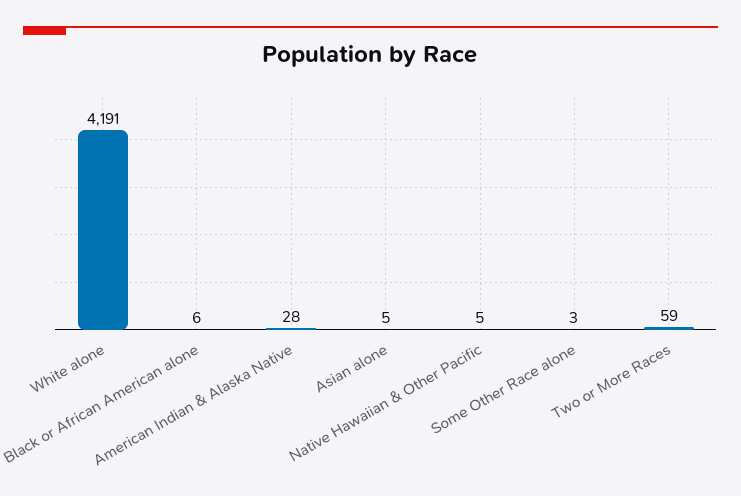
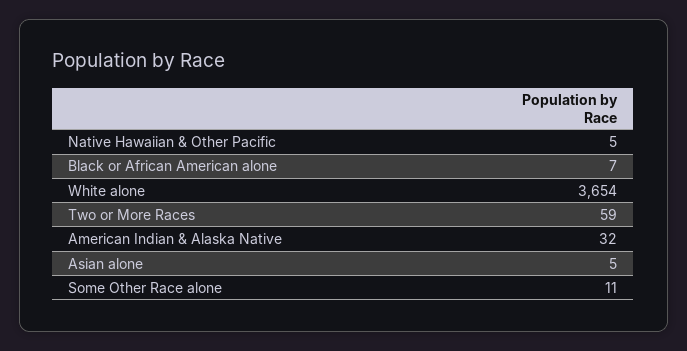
  {
-   "White alone": 4191,
+   "White alone": 3654,
-   "Black or African American alone": 6,
+   "Black or African American alone": 7,
-   "American Indian & Alaska Native": 28,
+   "American Indian & Alaska Native": 32,
    "Asian alone": 5,
    "Native Hawaiian & Other Pacific": 5,
-   "Some Other Race alone": 3,
+   "Some Other Race alone": 11,
    "Two or More Races": 59
  }

